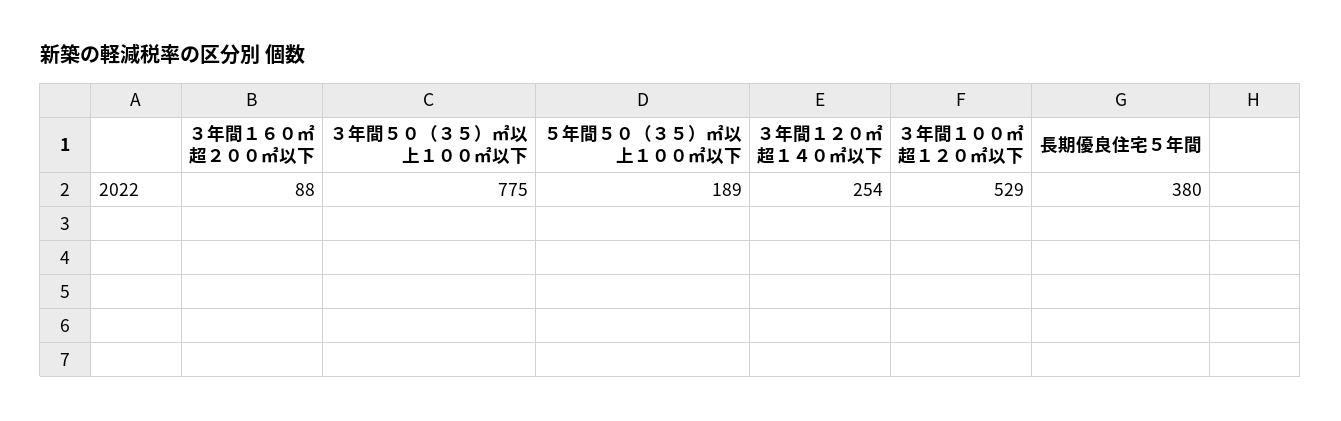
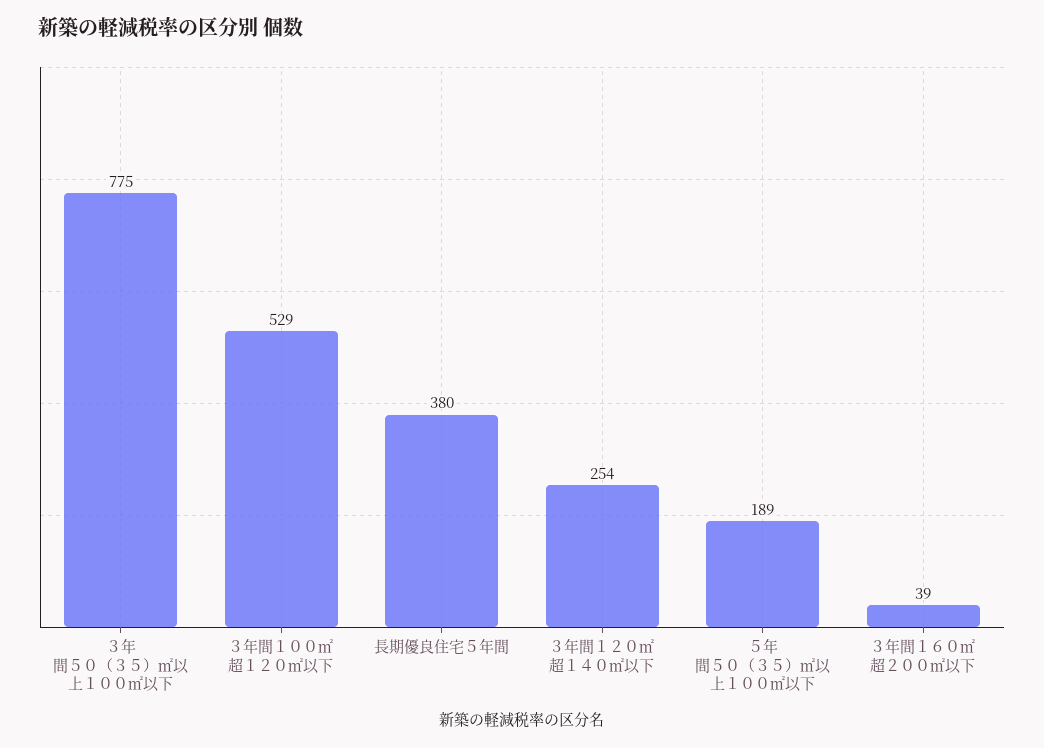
  {
-   "３年間１６０㎡超２００㎡以下": 88,
+   "３年間１６０㎡超２００㎡以下": 39,
    "３年間５０（３５）㎡以上１００㎡以下": 775,
    "５年間５０（３５）㎡以上１００㎡以下": 189,
    "３年間１２０㎡超１４０㎡以下": 254,
    "３年間１００㎡超１２０㎡以下": 529,
    "長期優良住宅５年間": 380
  }

